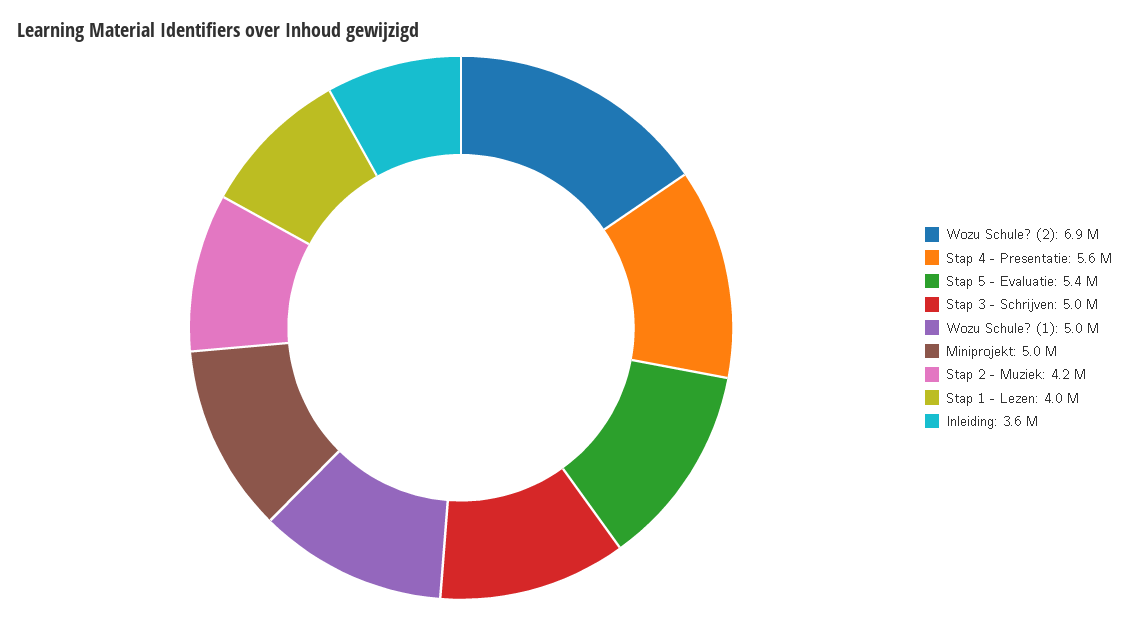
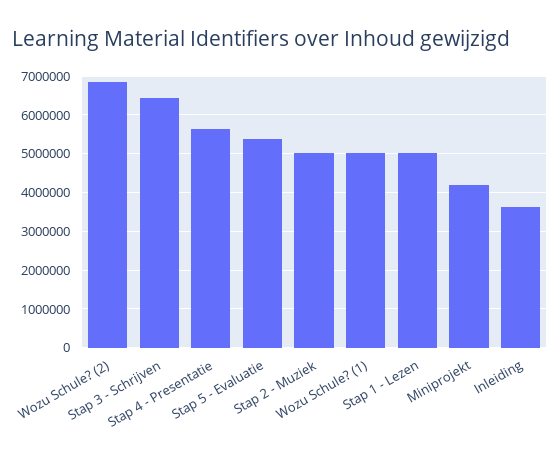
  {
    "Wozu Schule? (2)": 6900000,
    "Stap 4 - Presentatie": 5600000,
    "Stap 5 - Evaluatie": 5400000,
-   "Stap 3 - Schrijven": 5000000,
+   "Stap 3 - Schrijven": 6400000,
    "Wozu Schule? (1)": 5000000,
-   "Miniprojekt": 5000000,
+   "Miniprojekt": 4200000,
-   "Stap 2 - Muziek": 4200000,
+   "Stap 2 - Muziek": 5000000,
-   "Stap 1 - Lezen": 4000000,
+   "Stap 1 - Lezen": 5000000,
    "Inleiding": 3600000
  }

